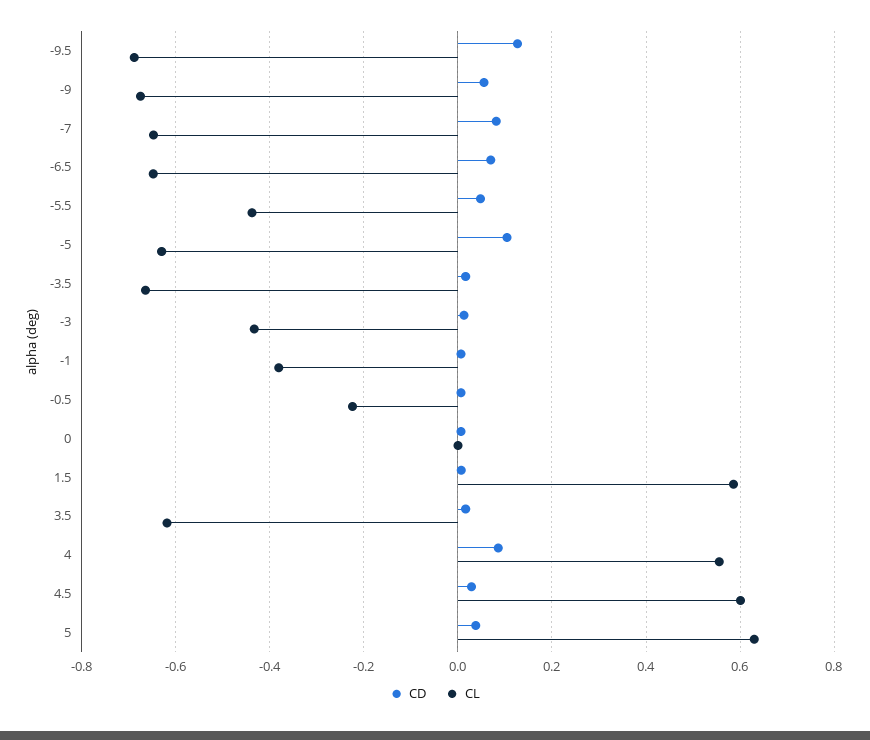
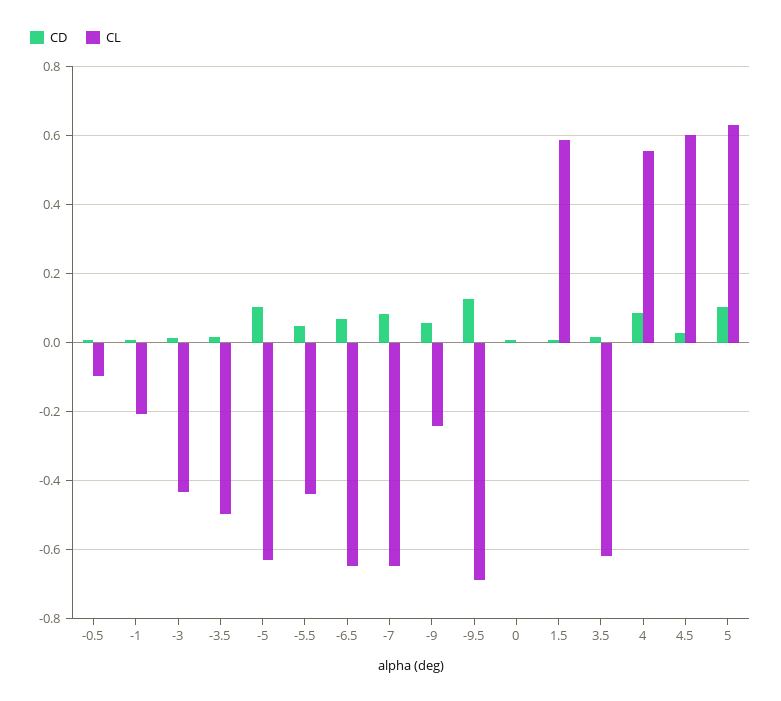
  {
    "CD": {
      "-9.5": 0.12,
      "-9": 0.06,
      "-7": 0.08,
      "-6.5": 0.06,
      "-5.5": 0.04,
      "-5": 0.1,
      "-3.5": 0.02,
      "-3": 0.02,
      "-1": 0,
      "-0.5": 0,
      "0": 0,
      "1.5": 0,
      "3.5": 0.02,
      "4": 0.08,
      "4.5": 0.02,
-     "5": 0.04
+     "5": 0.1
    },
    "CL": {
      "-9.5": -0.68,
-     "-9": -0.68,
+     "-9": -0.24,
      "-7": -0.64,
      "-6.5": -0.64,
      "-5.5": -0.44,
      "-5": -0.64,
-     "-3.5": -0.66,
+     "-3.5": -0.5,
      "-3": -0.44,
-     "-1": -0.38,
+     "-1": -0.2,
-     "-0.5": -0.22,
+     "-0.5": -0.1,
      "0": 0,
      "1.5": 0.58,
      "3.5": -0.62,
      "4": 0.56,
      "4.5": 0.6,
      "5": 0.64
    }
  }

